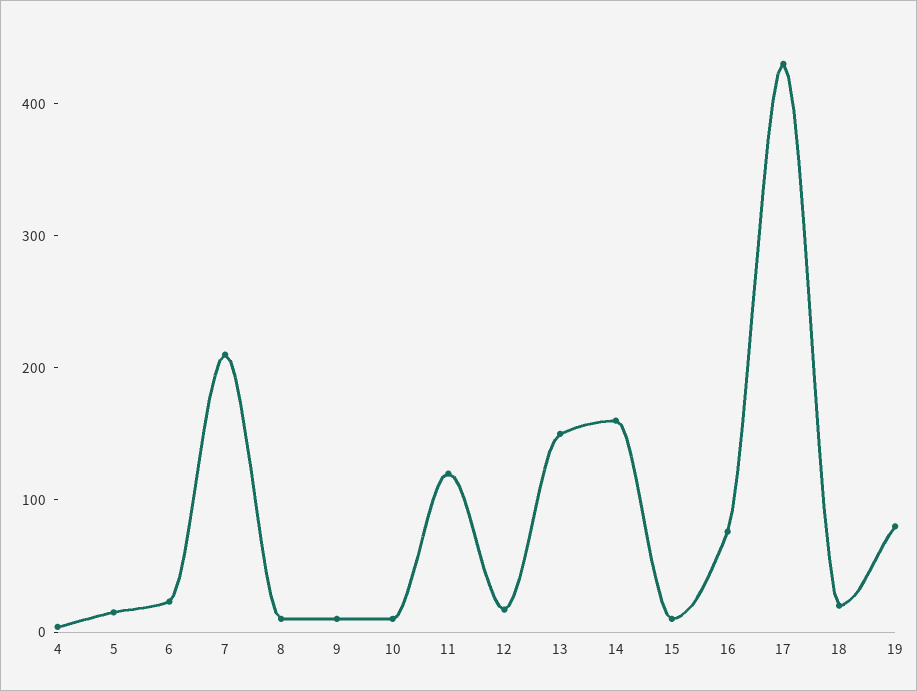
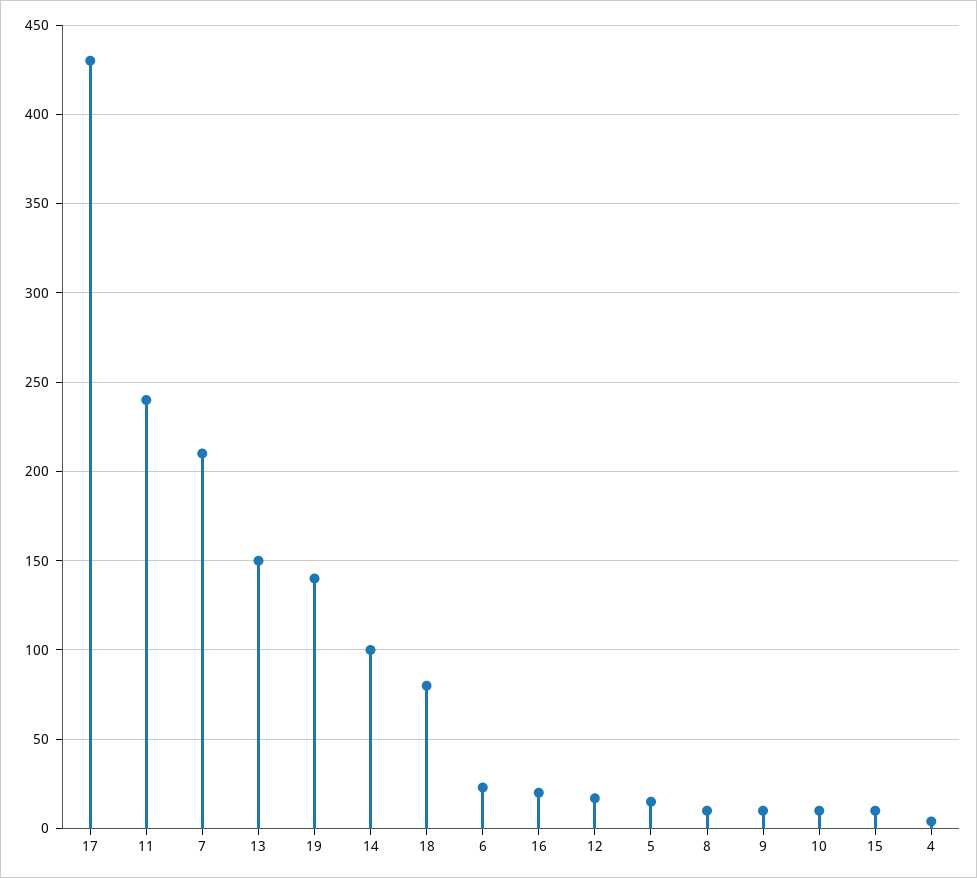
  {
    "4": 5,
    "5": 15,
    "6": 25,
    "7": 210,
    "8": 10,
    "9": 10,
    "10": 10,
-   "11": 120,
+   "11": 240,
    "12": 15,
    "13": 150,
-   "14": 160,
+   "14": 100,
    "15": 10,
-   "16": 80,
+   "16": 20,
    "17": 430,
-   "18": 20,
+   "18": 80,
-   "19": 80
+   "19": 140
  }

